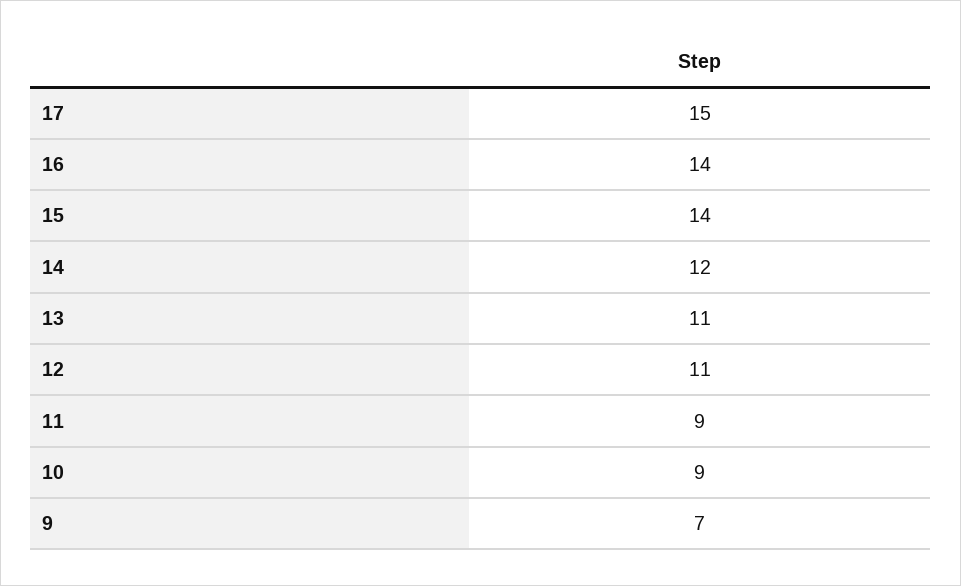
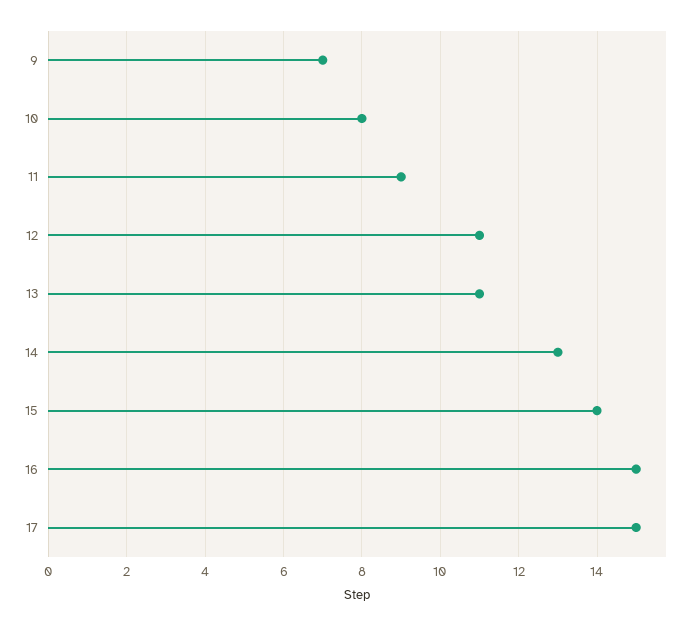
  {
    "17": 15,
-   "16": 14,
+   "16": 15,
    "15": 14,
-   "14": 12,
+   "14": 13,
    "13": 11,
    "12": 11,
    "11": 9,
-   "10": 9,
+   "10": 8,
    "9": 7
  }

